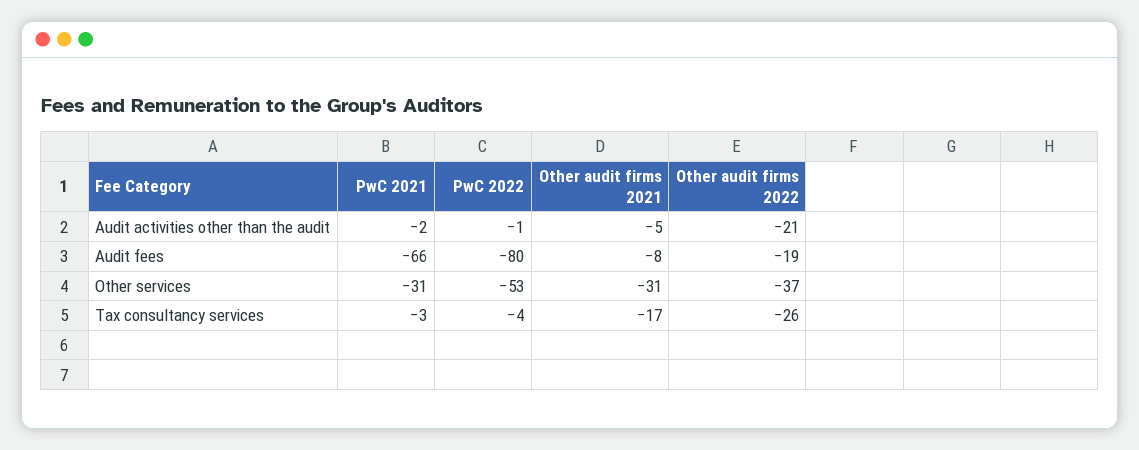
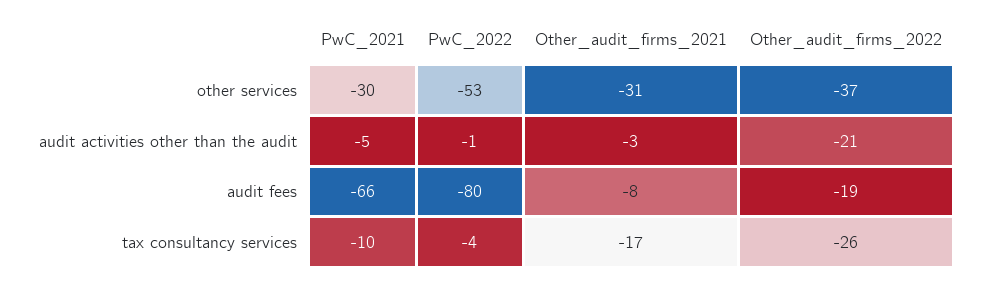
  {
    "PwC 2021": {
-     "Audit activities other than the audit": -2,
+     "Audit activities other than the audit": -5,
      "Audit fees": -66,
-     "Other services": -31,
+     "Other services": -30,
-     "Tax consultancy services": -3
+     "Tax consultancy services": -10
    },
    "PwC 2022": {
      "Audit activities other than the audit": -1,
      "Audit fees": -80,
      "Other services": -53,
      "Tax consultancy services": -4
    },
    "Other audit firms 2021": {
-     "Audit activities other than the audit": -5,
+     "Audit activities other than the audit": -3,
      "Audit fees": -8,
      "Other services": -31,
      "Tax consultancy services": -17
    },
    "Other audit firms 2022": {
      "Audit activities other than the audit": -21,
      "Audit fees": -19,
      "Other services": -37,
      "Tax consultancy services": -26
    }
  }

